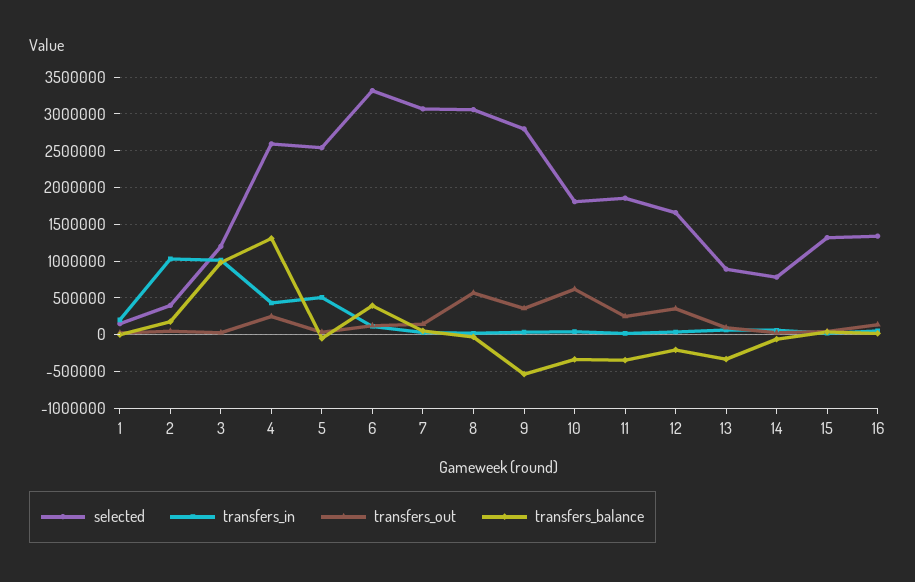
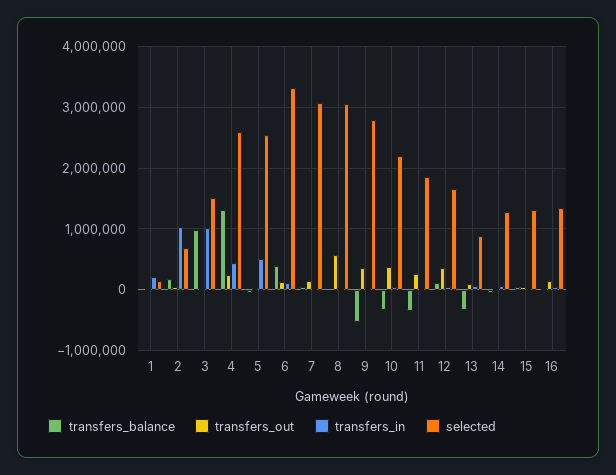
  {
    "selected": {
      "1": 100000,
-     "2": 400000,
+     "2": 700000,
-     "3": 1200000,
+     "3": 1500000,
      "4": 2600000,
      "5": 2500000,
      "6": 3300000,
      "7": 3100000,
      "8": 3100000,
      "9": 2800000,
-     "10": 1800000,
+     "10": 2200000,
      "11": 1900000,
      "12": 1700000,
      "13": 900000,
-     "14": 800000,
+     "14": 1300000,
      "15": 1300000,
      "16": 1300000
    },
    "transfers_in": {
      "1": 200000,
      "2": 1000000,
      "3": 1000000,
      "4": 400000,
      "5": 500000,
      "6": 100000,
      "7": 0,
      "8": 0,
      "9": 0,
      "10": 0,
      "11": 0,
      "12": 0,
      "13": 100000,
      "14": 100000,
      "15": 0,
      "16": 100000
    },
    "transfers_out": {
      "1": 0,
      "2": 0,
      "3": 0,
      "4": 200000,
      "5": 0,
      "6": 100000,
      "7": 100000,
      "8": 600000,
      "9": 400000,
-     "10": 600000,
+     "10": 400000,
      "11": 200000,
      "12": 400000,
      "13": 100000,
      "14": 0,
      "15": 0,
      "16": 100000
    },
    "transfers_balance": {
      "1": 0,
      "2": 200000,
      "3": 1000000,
      "4": 1300000,
      "5": -100000,
      "6": 400000,
      "7": 100000,
      "8": 0,
      "9": -500000,
      "10": -300000,
      "11": -300000,
-     "12": -200000,
+     "12": 100000,
      "13": -300000,
      "14": -100000,
      "15": 0,
      "16": 0
    }
  }

